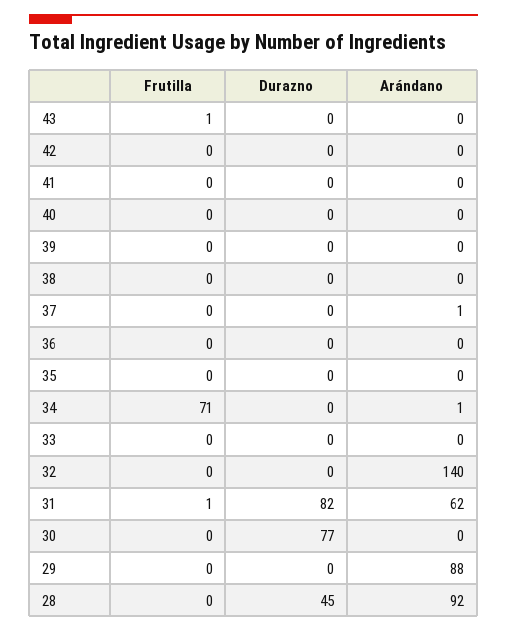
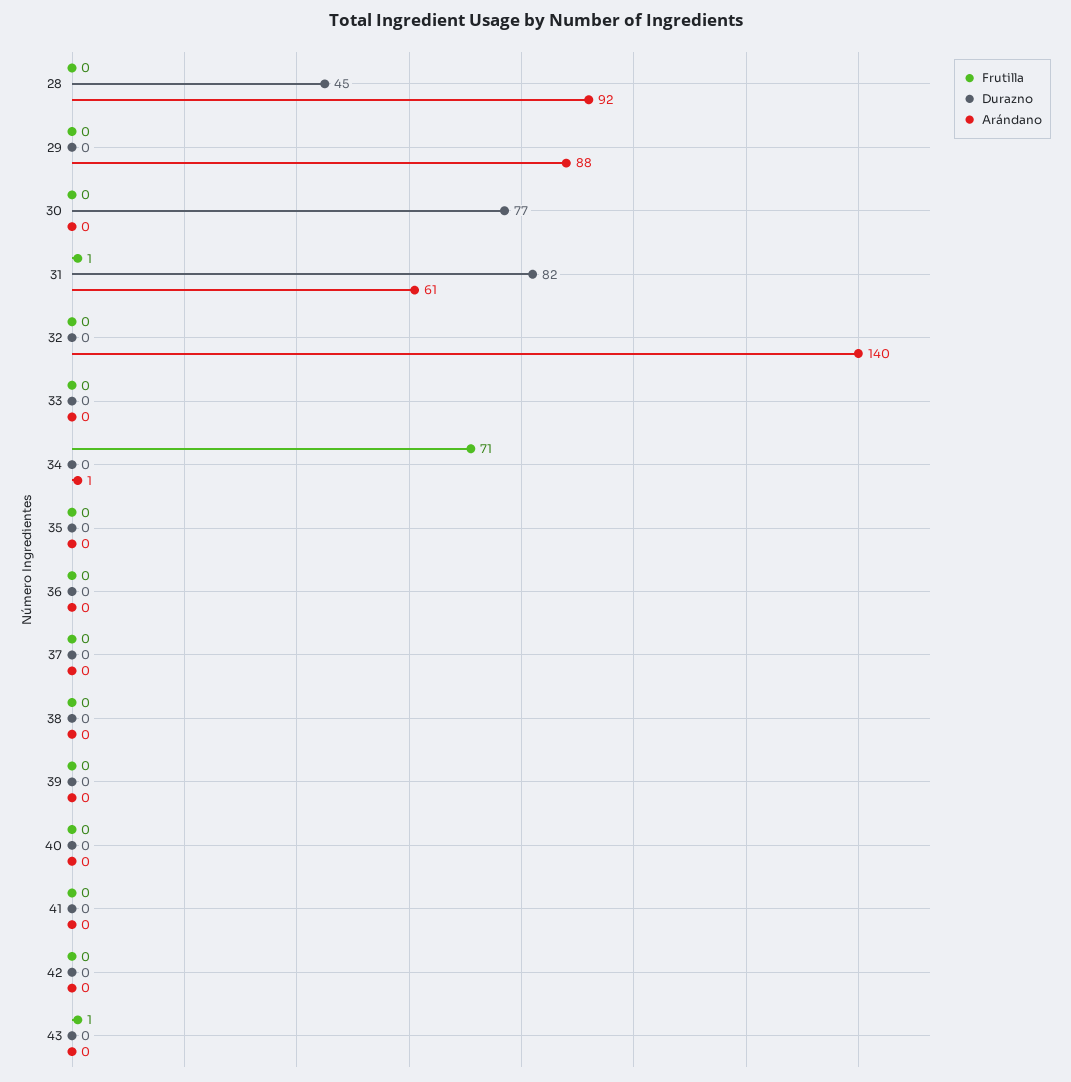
  {
    "Frutilla": {
      "43": 1,
      "42": 0,
      "41": 0,
      "40": 0,
      "39": 0,
      "38": 0,
      "37": 0,
      "36": 0,
      "35": 0,
      "34": 71,
      "33": 0,
      "32": 0,
      "31": 1,
      "30": 0,
      "29": 0,
      "28": 0
    },
    "Durazno": {
      "43": 0,
      "42": 0,
      "41": 0,
      "40": 0,
      "39": 0,
      "38": 0,
      "37": 0,
      "36": 0,
      "35": 0,
      "34": 0,
      "33": 0,
      "32": 0,
      "31": 82,
      "30": 77,
      "29": 0,
      "28": 45
    },
    "Arándano": {
      "43": 0,
      "42": 0,
      "41": 0,
      "40": 0,
      "39": 0,
      "38": 0,
-     "37": 1,
+     "37": 0,
      "36": 0,
      "35": 0,
      "34": 1,
      "33": 0,
      "32": 140,
-     "31": 62,
+     "31": 61,
      "30": 0,
      "29": 88,
      "28": 92
    }
  }

